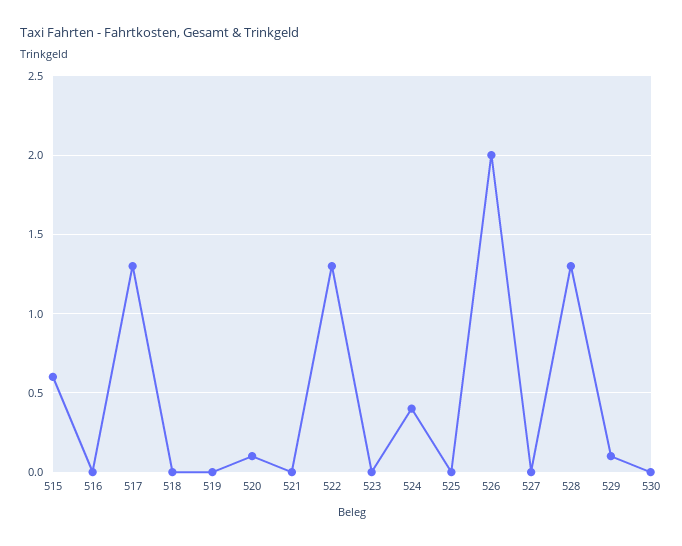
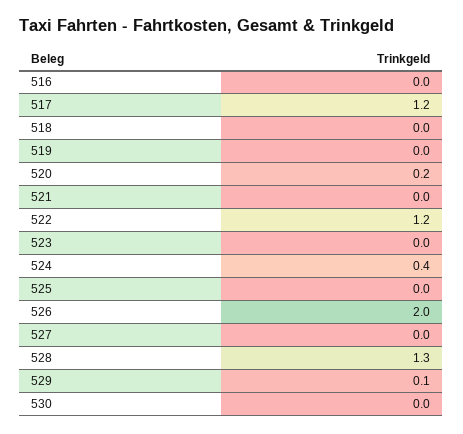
  {
-   "515": 0.6,
    "516": 0,
-   "517": 1.3,
+   "517": 1.2,
    "518": 0,
    "519": 0,
-   "520": 0.1,
+   "520": 0.2,
    "521": 0,
-   "522": 1.3,
+   "522": 1.2,
    "523": 0,
    "524": 0.4,
    "525": 0,
    "526": 2,
    "527": 0,
    "528": 1.3,
    "529": 0.1,
    "530": 0
  }

